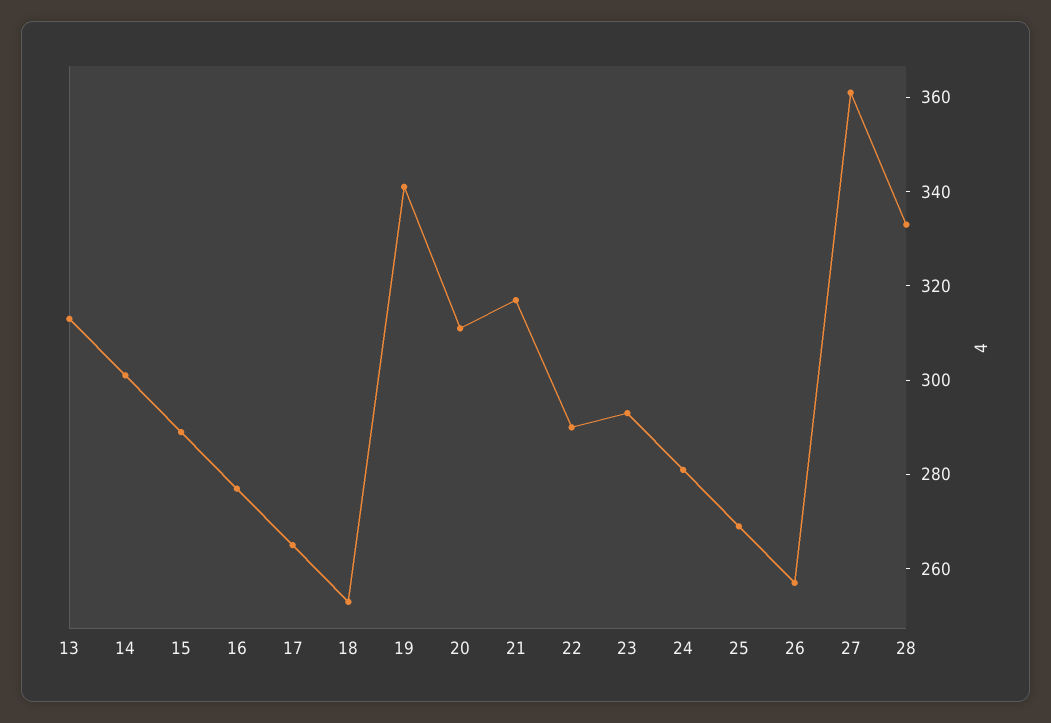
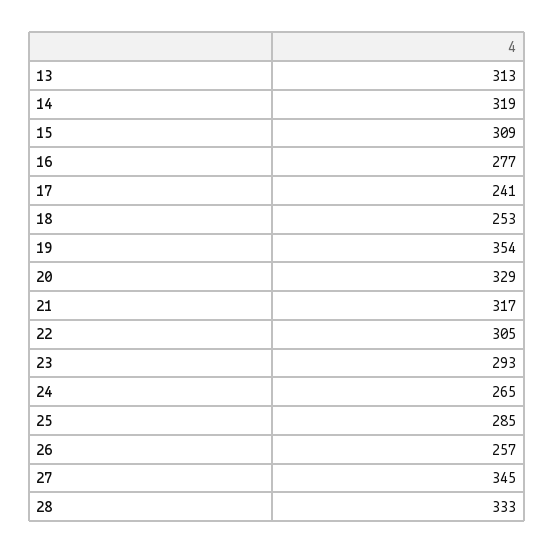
  {
    "13": 313,
-   "14": 300,
+   "14": 319,
-   "15": 290,
+   "15": 309,
    "16": 277,
-   "17": 265,
+   "17": 241,
    "18": 253,
-   "19": 340,
+   "19": 354,
-   "20": 310,
+   "20": 329,
    "21": 317,
-   "22": 290,
+   "22": 305,
    "23": 293,
-   "24": 280,
+   "24": 265,
-   "25": 270,
+   "25": 285,
    "26": 257,
-   "27": 360,
+   "27": 345,
    "28": 333
  }

